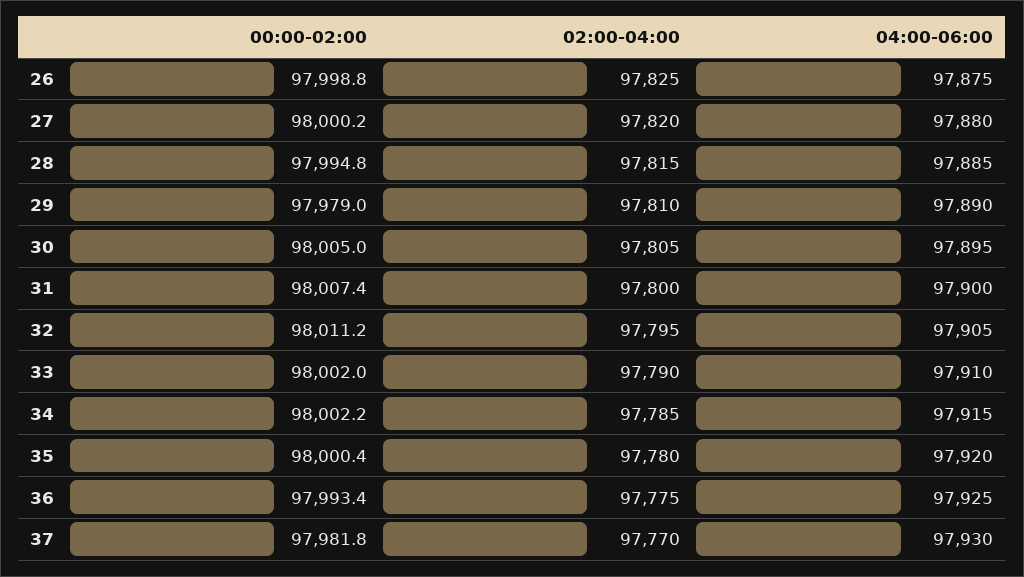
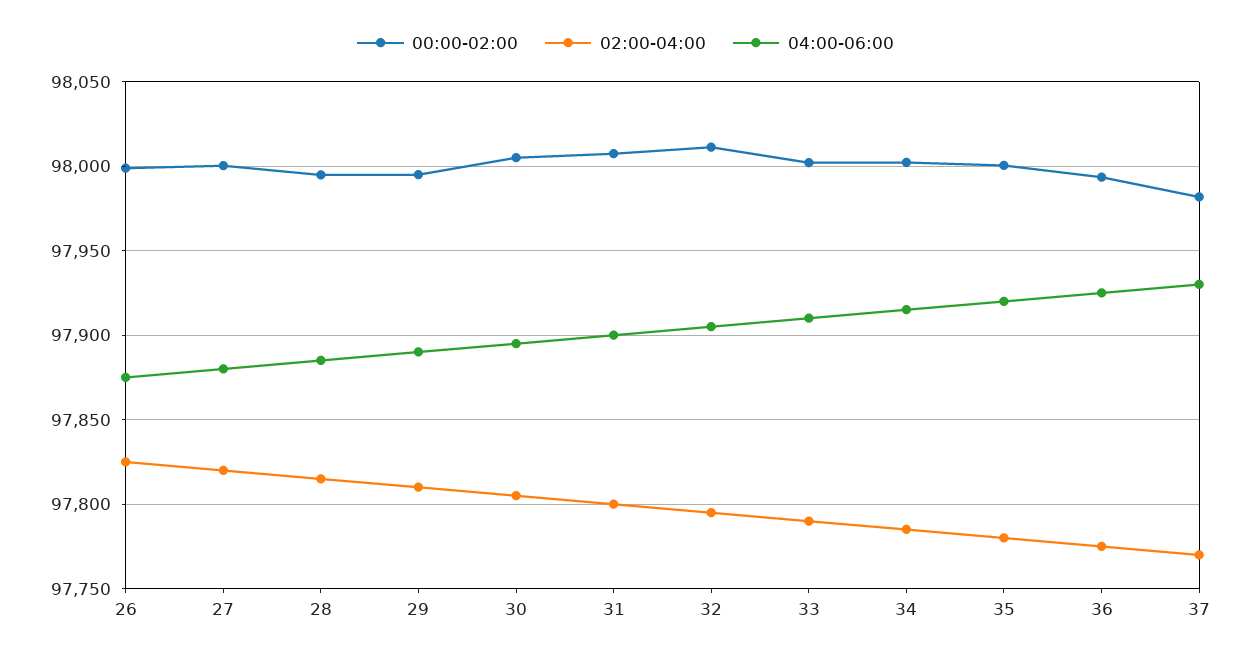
  {
    "00:00-02:00": {
      "26": 97998.8,
      "27": 98000.2,
      "28": 97994.8,
-     "29": 97979,
+     "29": 97995,
      "30": 98005,
      "31": 98007.4,
      "32": 98011.2,
      "33": 98002,
      "34": 98002.2,
      "35": 98000.4,
      "36": 97993.4,
      "37": 97981.8
    },
    "02:00-04:00": {
      "26": 97825,
      "27": 97820,
      "28": 97815,
      "29": 97810,
      "30": 97805,
      "31": 97800,
      "32": 97795,
      "33": 97790,
      "34": 97785,
      "35": 97780,
      "36": 97775,
      "37": 97770
    },
    "04:00-06:00": {
      "26": 97875,
      "27": 97880,
      "28": 97885,
      "29": 97890,
      "30": 97895,
      "31": 97900,
      "32": 97905,
      "33": 97910,
      "34": 97915,
      "35": 97920,
      "36": 97925,
      "37": 97930
    }
  }

